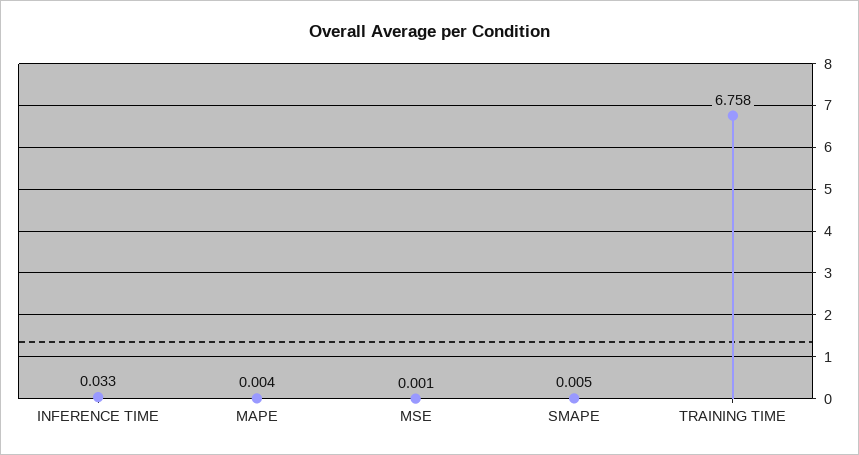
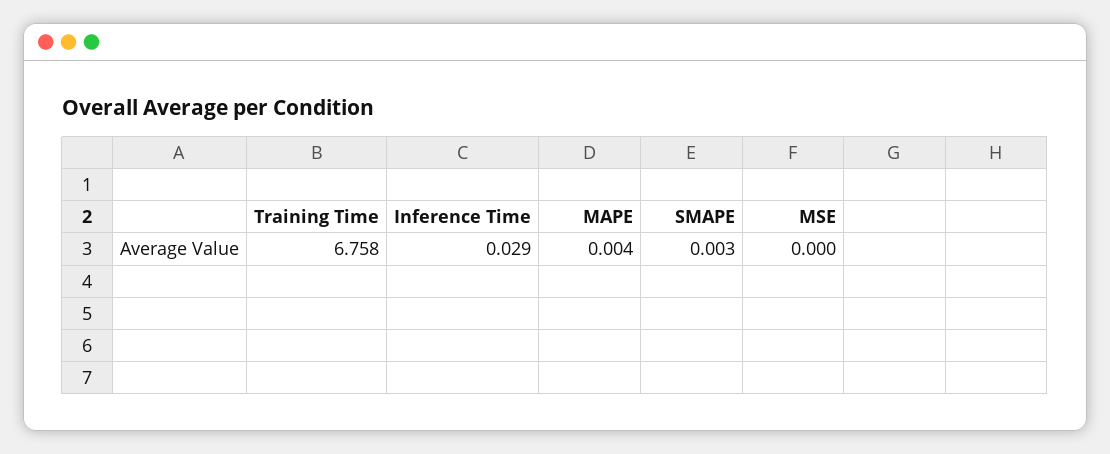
  {
-   "INFERENCE TIME": 0.033,
+   "INFERENCE TIME": 0.029,
    "MAPE": 0.004,
-   "MSE": 0.001,
+   "MSE": 0,
-   "SMAPE": 0.005,
+   "SMAPE": 0.003,
    "TRAINING TIME": 6.758
  }

